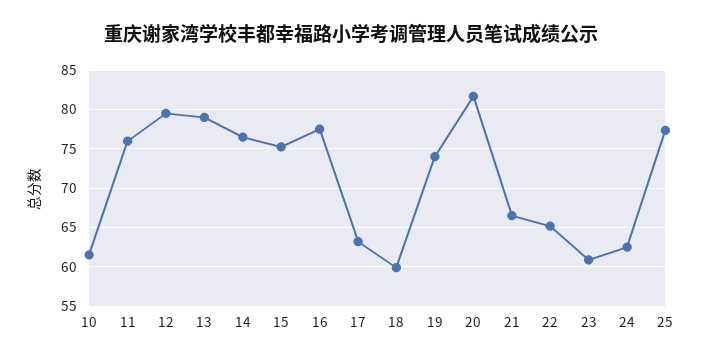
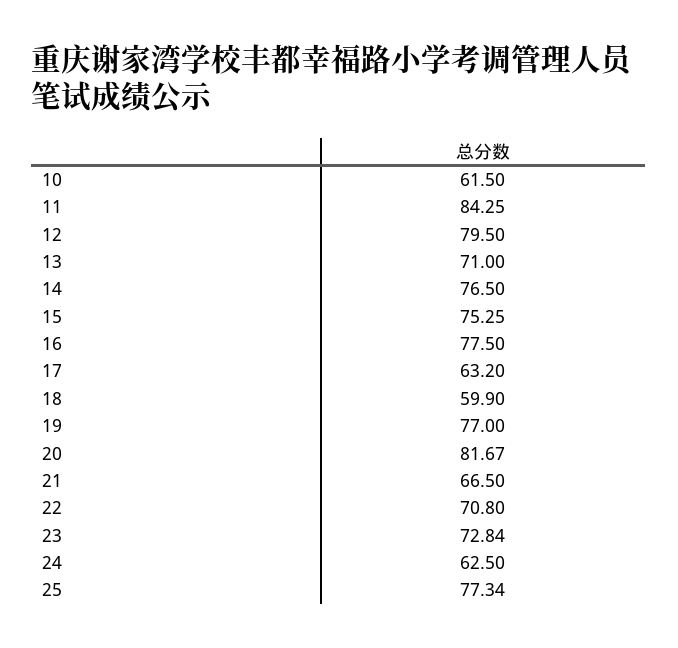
  {
    "10": 61.5,
-   "11": 76,
+   "11": 84.25,
    "12": 79.5,
-   "13": 79,
+   "13": 71,
    "14": 76.5,
    "15": 75.25,
    "16": 77.5,
    "17": 63.2,
    "18": 59.9,
-   "19": 74,
+   "19": 77,
    "20": 81.67,
    "21": 66.5,
-   "22": 65,
+   "22": 70.8,
-   "23": 61,
+   "23": 72.84,
    "24": 62.5,
    "25": 77.34
  }

